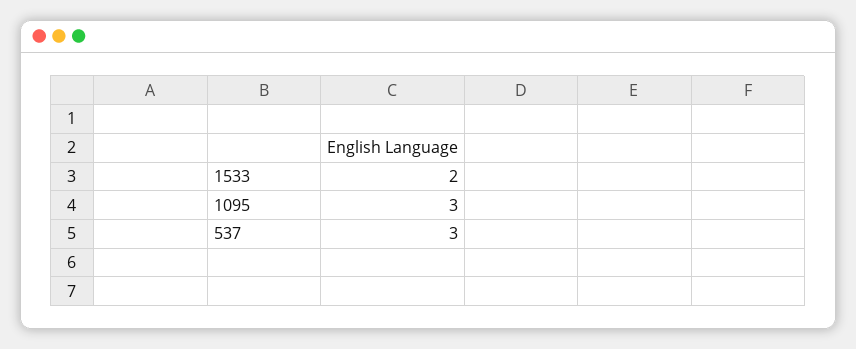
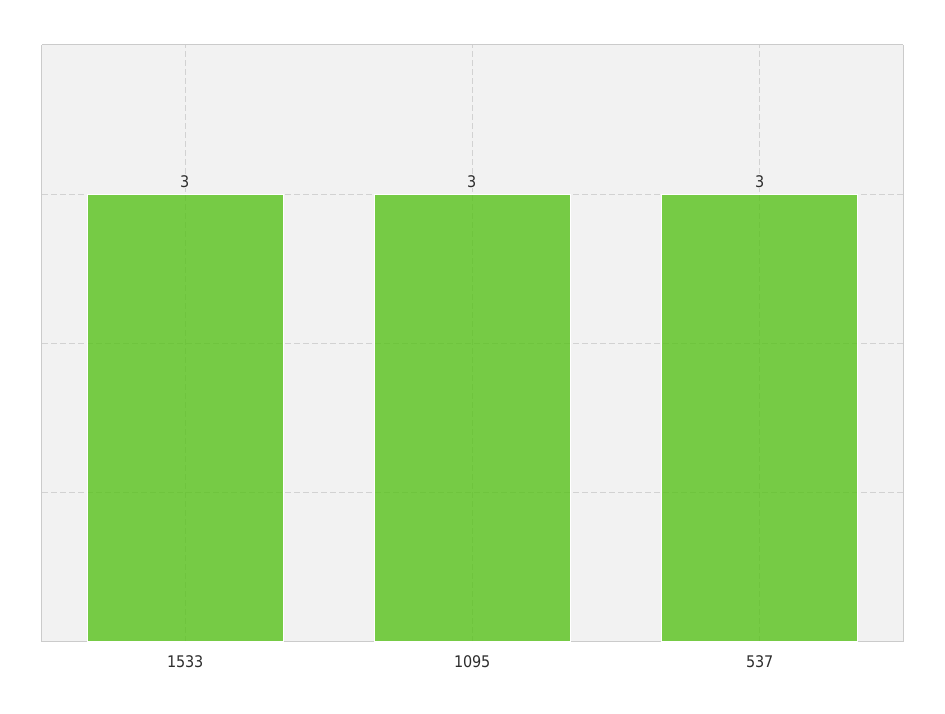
  {
-   "1533": 2,
+   "1533": 3,
    "1095": 3,
    "537": 3
  }

